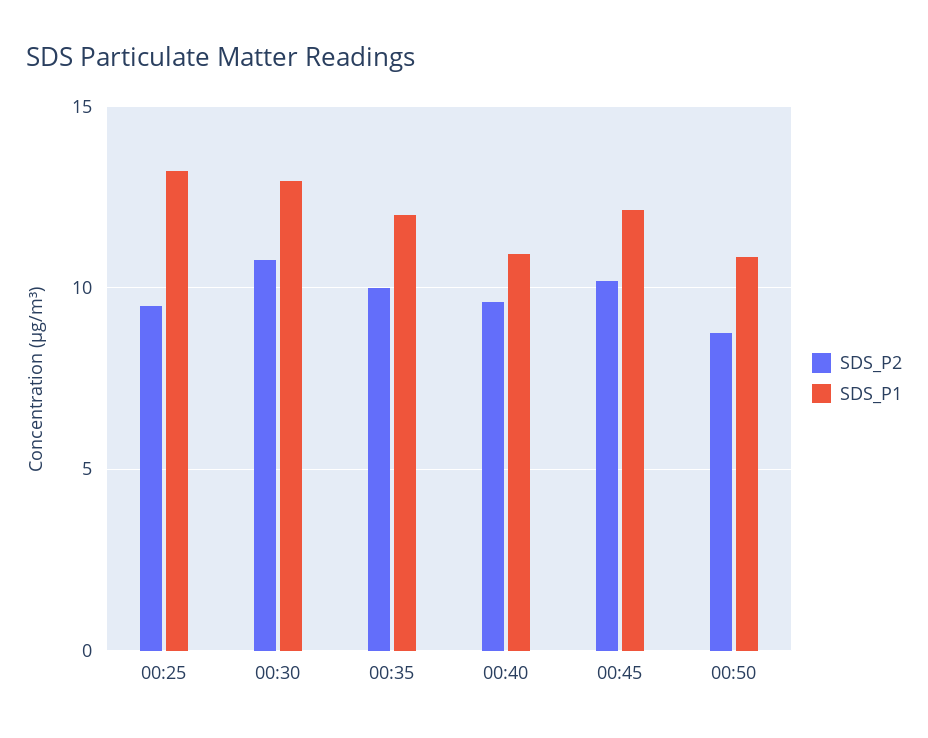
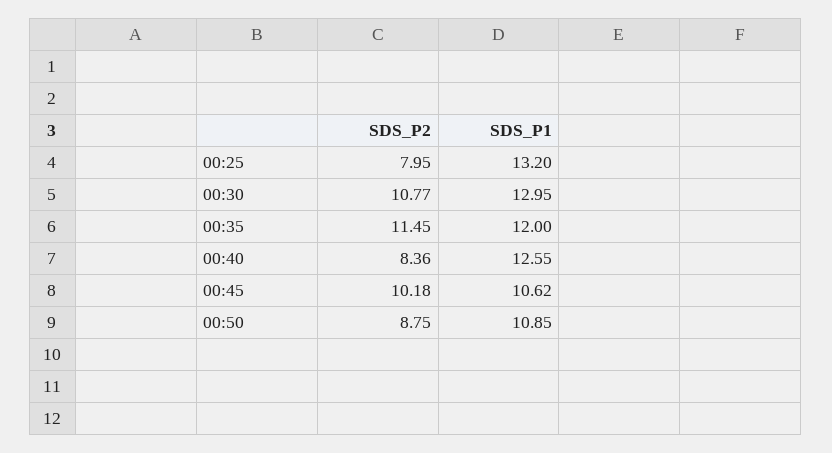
  {
    "SDS_P2": {
-     "00:25": 9.5,
+     "00:25": 7.95,
      "00:30": 10.77,
-     "00:35": 10,
+     "00:35": 11.45,
-     "00:40": 9.5,
+     "00:40": 8.36,
      "00:45": 10.18,
      "00:50": 8.75
    },
    "SDS_P1": {
      "00:25": 13.2,
      "00:30": 12.95,
      "00:35": 12,
-     "00:40": 11,
+     "00:40": 12.55,
-     "00:45": 12,
+     "00:45": 10.62,
      "00:50": 10.85
    }
  }

